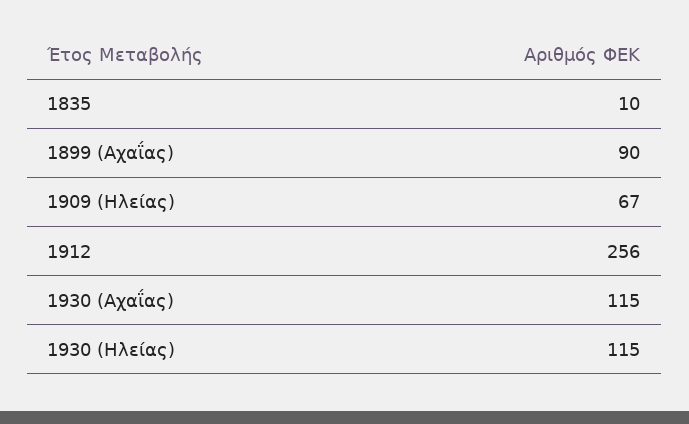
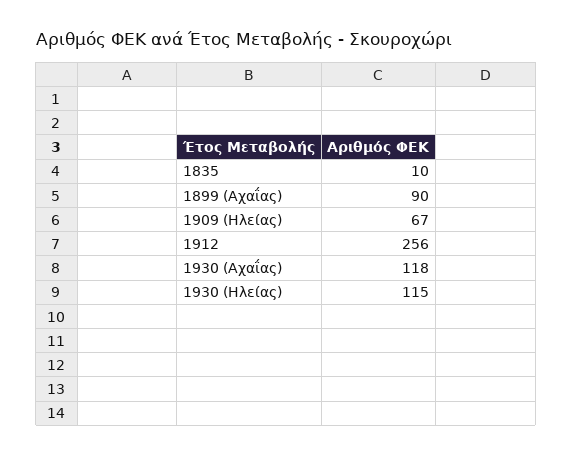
  {
    "1835": 10,
    "1899 (Αχαΐας)": 90,
    "1909 (Ηλείας)": 67,
    "1912": 256,
-   "1930 (Αχαΐας)": 115,
+   "1930 (Αχαΐας)": 118,
    "1930 (Ηλείας)": 115
  }

